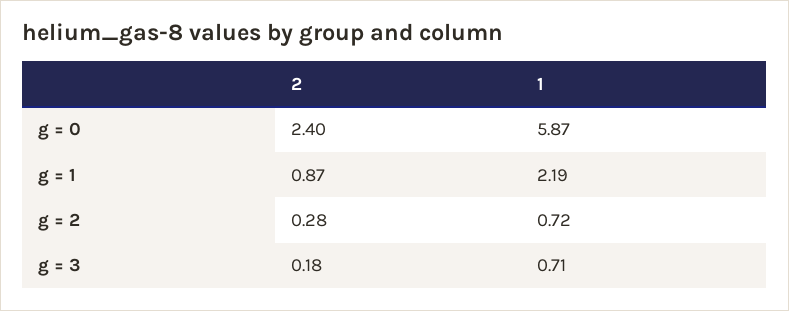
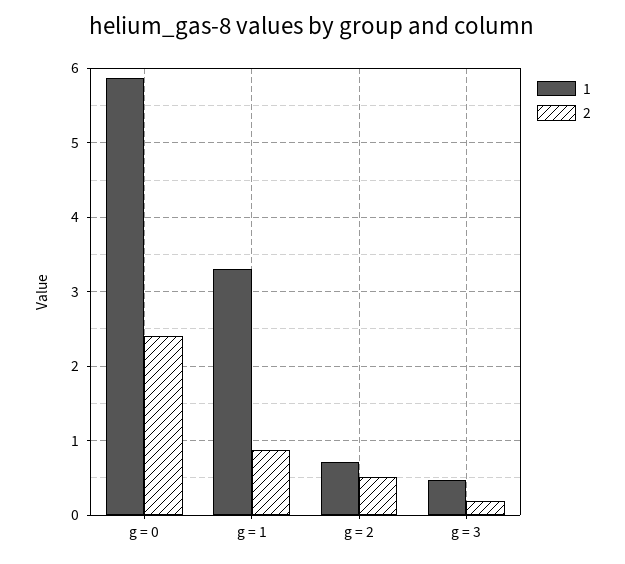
  {
    "2": {
      "g = 0": 2.4,
      "g = 1": 0.87,
-     "g = 2": 0.28,
+     "g = 2": 0.5,
      "g = 3": 0.18
    },
    "1": {
      "g = 0": 5.87,
-     "g = 1": 2.19,
+     "g = 1": 3.3,
      "g = 2": 0.72,
-     "g = 3": 0.71
+     "g = 3": 0.5
    }
  }

